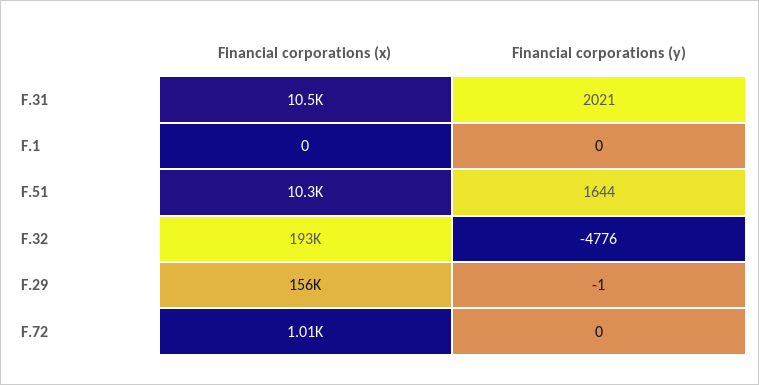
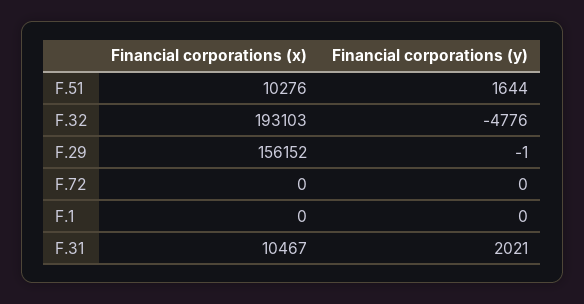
  {
    "Financial corporations (x)": {
      "F.31": 10467,
      "F.1": 0,
      "F.51": 10276,
      "F.32": 193103,
      "F.29": 156152,
-     "F.72": 1010
+     "F.72": 0
    },
    "Financial corporations (y)": {
      "F.31": 2021,
      "F.1": 0,
      "F.51": 1644,
      "F.32": -4776,
      "F.29": -1,
      "F.72": 0
    }
  }

